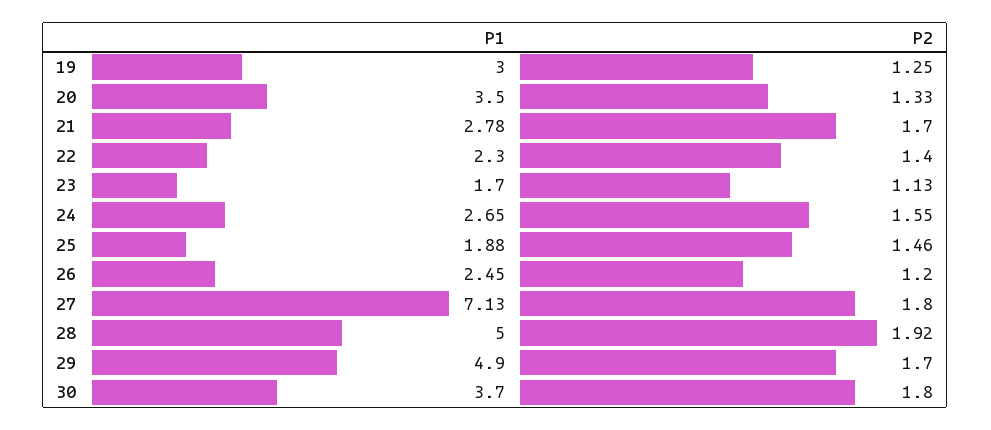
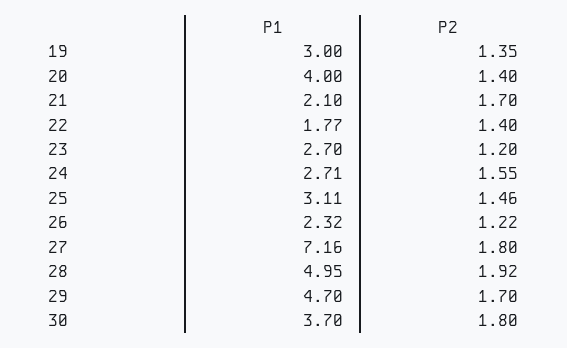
  {
    "P1": {
      "19": 3,
-     "20": 3.5,
+     "20": 4,
-     "21": 2.78,
+     "21": 2.1,
-     "22": 2.3,
+     "22": 1.77,
-     "23": 1.7,
+     "23": 2.7,
-     "24": 2.65,
+     "24": 2.71,
-     "25": 1.88,
+     "25": 3.11,
-     "26": 2.45,
+     "26": 2.32,
-     "27": 7.13,
+     "27": 7.16,
-     "28": 5,
+     "28": 4.95,
-     "29": 4.9,
+     "29": 4.7,
      "30": 3.7
    },
    "P2": {
-     "19": 1.25,
+     "19": 1.35,
-     "20": 1.33,
+     "20": 1.4,
      "21": 1.7,
      "22": 1.4,
-     "23": 1.13,
+     "23": 1.2,
      "24": 1.55,
      "25": 1.46,
-     "26": 1.2,
+     "26": 1.22,
      "27": 1.8,
      "28": 1.92,
      "29": 1.7,
      "30": 1.8
    }
  }

